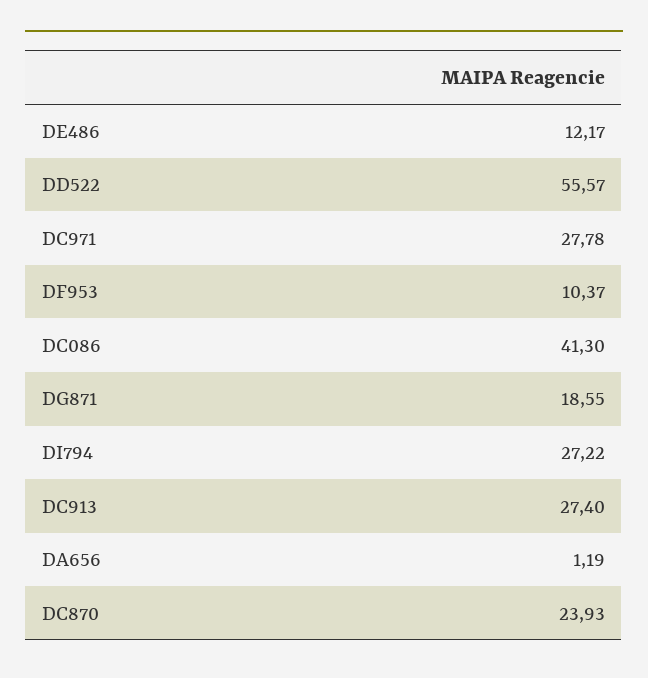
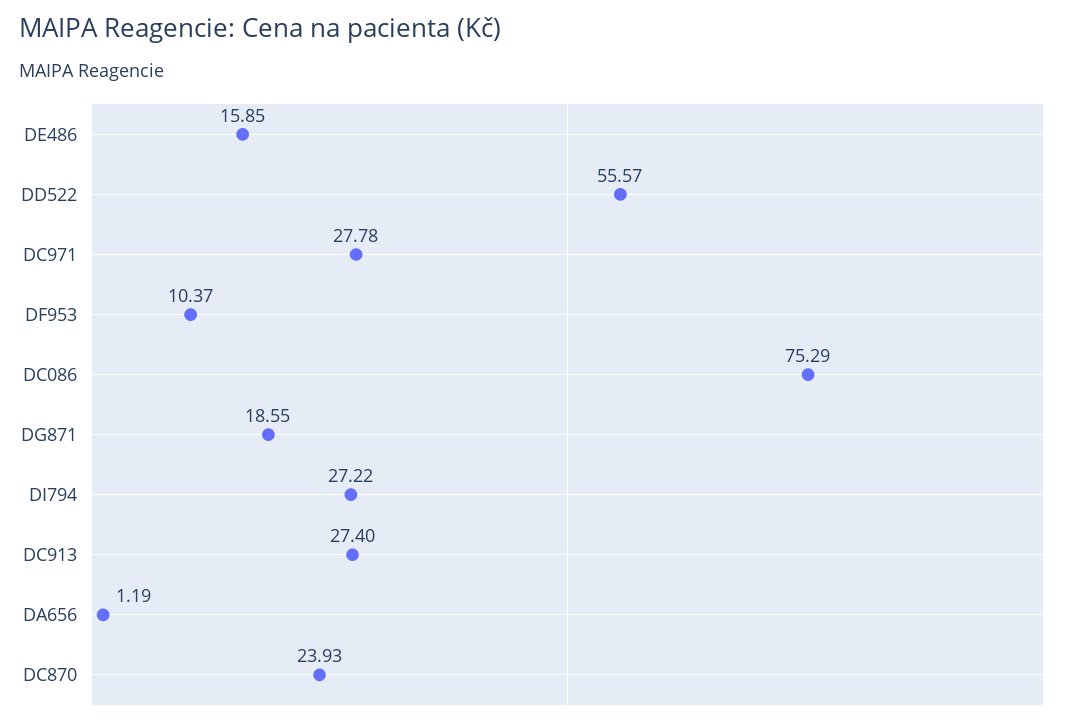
  {
-   "DE486": 12.17,
+   "DE486": 15.85,
    "DD522": 55.57,
    "DC971": 27.78,
    "DF953": 10.37,
-   "DC086": 41.3,
+   "DC086": 75.29,
    "DG871": 18.55,
    "DI794": 27.22,
    "DC913": 27.4,
    "DA656": 1.19,
    "DC870": 23.93
  }

